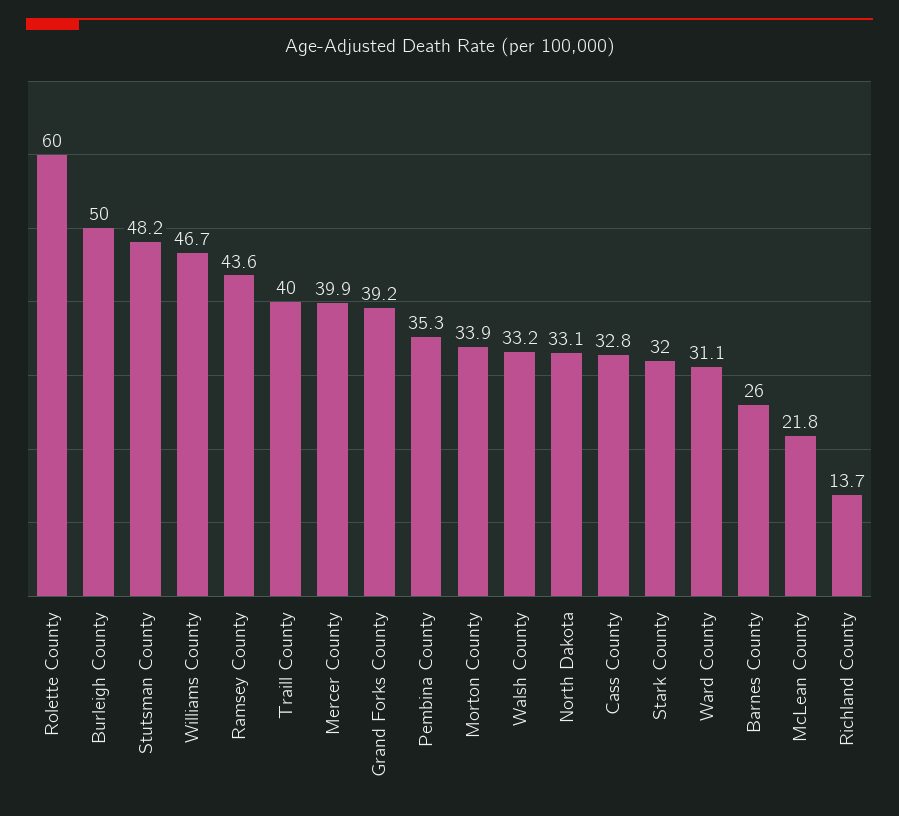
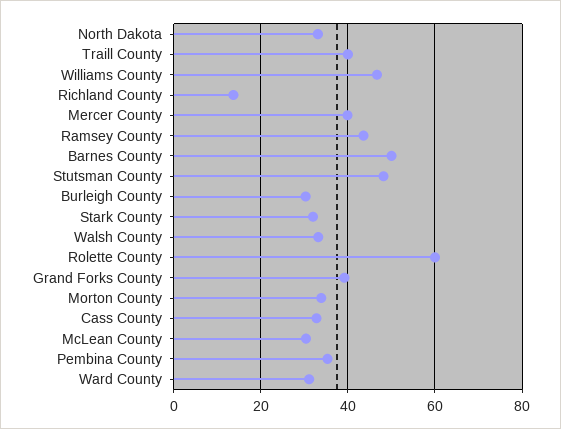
  {
    "Rolette County": 60,
-   "Burleigh County": 50,
+   "Burleigh County": 30,
    "Stutsman County": 48.2,
    "Williams County": 46.7,
    "Ramsey County": 43.6,
    "Traill County": 40,
    "Mercer County": 39.9,
    "Grand Forks County": 39.2,
    "Pembina County": 35.3,
    "Morton County": 33.9,
    "Walsh County": 33.2,
    "North Dakota": 33.1,
    "Cass County": 32.8,
    "Stark County": 32,
    "Ward County": 31.1,
-   "Barnes County": 26,
+   "Barnes County": 50,
-   "McLean County": 21.8,
+   "McLean County": 30,
    "Richland County": 13.7
  }

